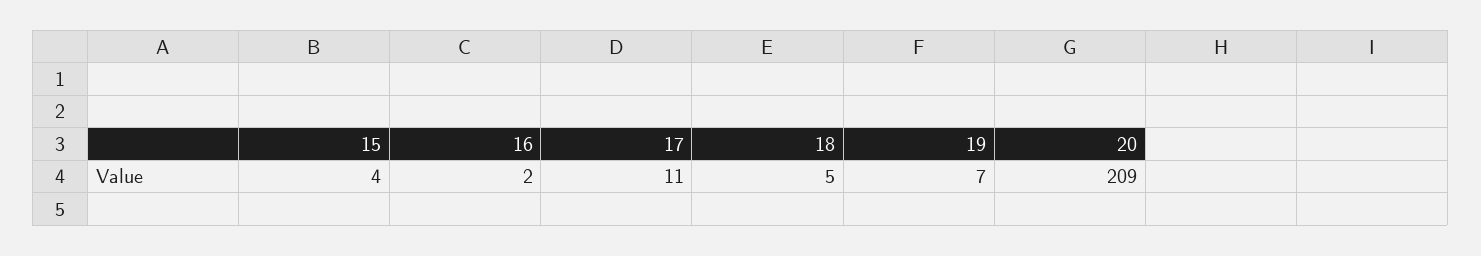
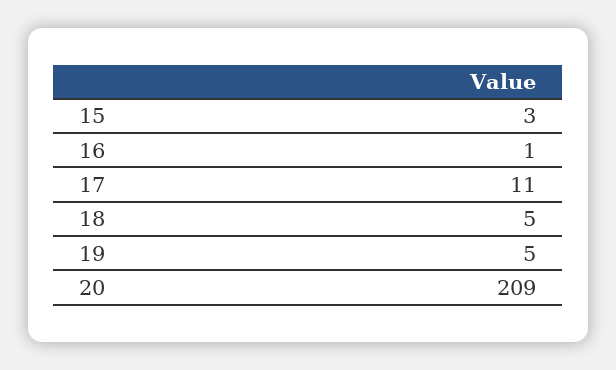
  {
-   "15": 4,
+   "15": 3,
-   "16": 2,
+   "16": 1,
    "17": 11,
    "18": 5,
-   "19": 7,
+   "19": 5,
    "20": 209
  }

